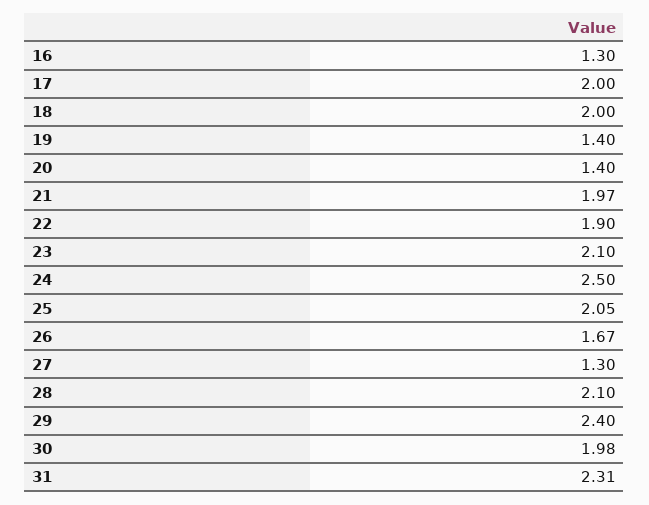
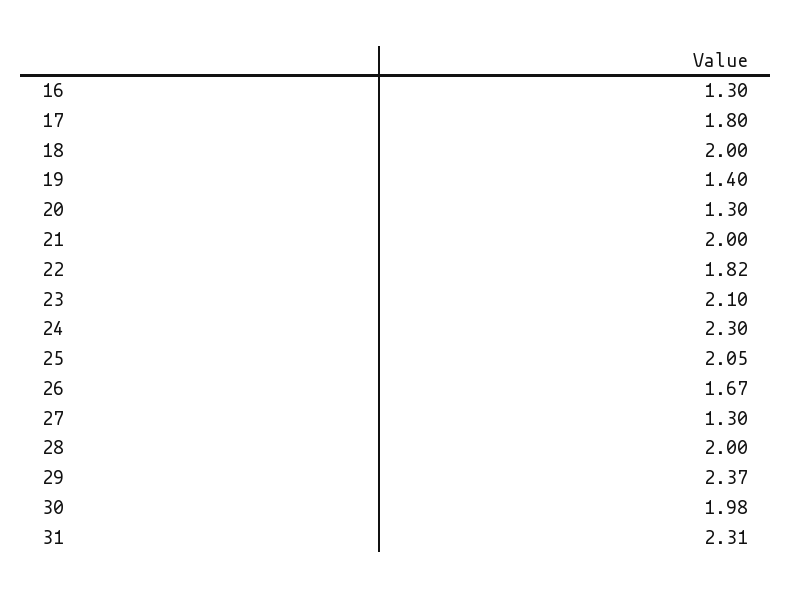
  {
    "16": 1.3,
-   "17": 2,
+   "17": 1.8,
    "18": 2,
    "19": 1.4,
-   "20": 1.4,
+   "20": 1.3,
-   "21": 1.97,
+   "21": 2,
-   "22": 1.9,
+   "22": 1.82,
    "23": 2.1,
-   "24": 2.5,
+   "24": 2.3,
    "25": 2.05,
    "26": 1.67,
    "27": 1.3,
-   "28": 2.1,
+   "28": 2,
-   "29": 2.4,
+   "29": 2.37,
    "30": 1.98,
    "31": 2.31
  }

